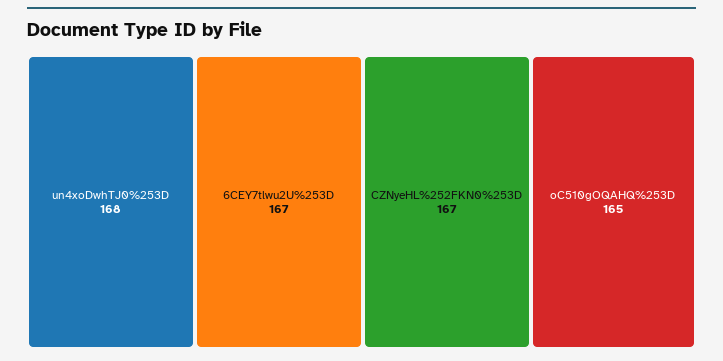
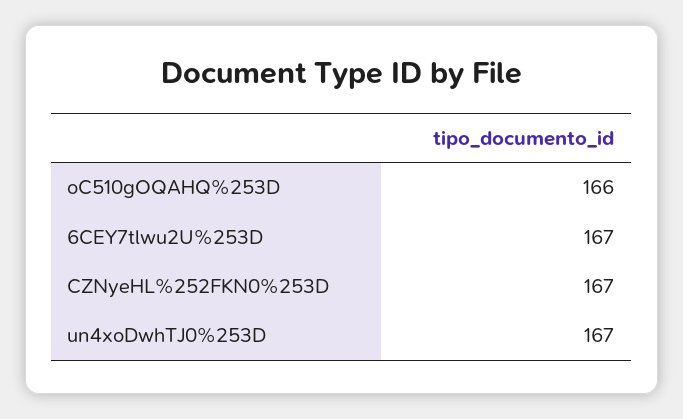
  {
-   "un4xoDwhTJ0%253D": 168,
+   "un4xoDwhTJ0%253D": 167,
    "6CEY7tlwu2U%253D": 167,
    "CZNyeHL%252FKN0%253D": 167,
-   "oC510gOQAHQ%253D": 165
+   "oC510gOQAHQ%253D": 166
  }

